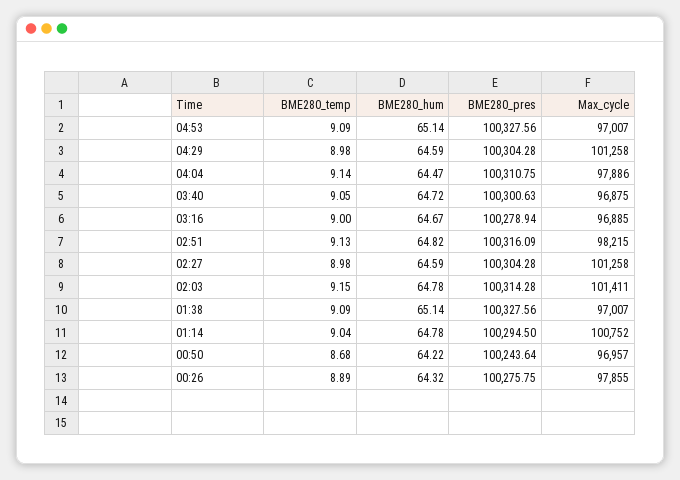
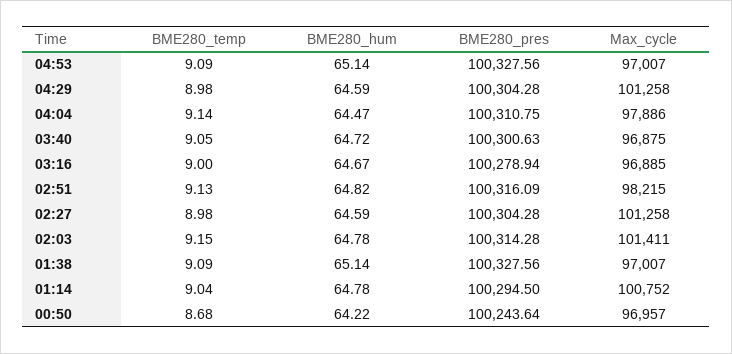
  {
    "BME280_temp": {
      "04:53": 9.09,
      "04:29": 8.98,
      "04:04": 9.14,
      "03:40": 9.05,
      "03:16": 9,
      "02:51": 9.13,
      "02:27": 8.98,
      "02:03": 9.15,
      "01:38": 9.09,
      "01:14": 9.04,
-     "00:50": 8.68,
+     "00:50": 8.68
-     "00:26": 8.89
    },
    "BME280_hum": {
      "04:53": 65.14,
      "04:29": 64.59,
      "04:04": 64.47,
      "03:40": 64.72,
      "03:16": 64.67,
      "02:51": 64.82,
      "02:27": 64.59,
      "02:03": 64.78,
      "01:38": 65.14,
      "01:14": 64.78,
-     "00:50": 64.22,
+     "00:50": 64.22
-     "00:26": 64.32
    },
    "BME280_pres": {
      "04:53": 100327.56,
      "04:29": 100304.28,
      "04:04": 100310.75,
      "03:40": 100300.63,
      "03:16": 100278.94,
      "02:51": 100316.09,
      "02:27": 100304.28,
      "02:03": 100314.28,
      "01:38": 100327.56,
      "01:14": 100294.5,
-     "00:50": 100243.64,
+     "00:50": 100243.64
-     "00:26": 100275.75
    },
    "Max_cycle": {
      "04:53": 97007,
      "04:29": 101258,
      "04:04": 97886,
      "03:40": 96875,
      "03:16": 96885,
      "02:51": 98215,
      "02:27": 101258,
      "02:03": 101411,
      "01:38": 97007,
      "01:14": 100752,
-     "00:50": 96957,
+     "00:50": 96957
-     "00:26": 97855
    }
  }

